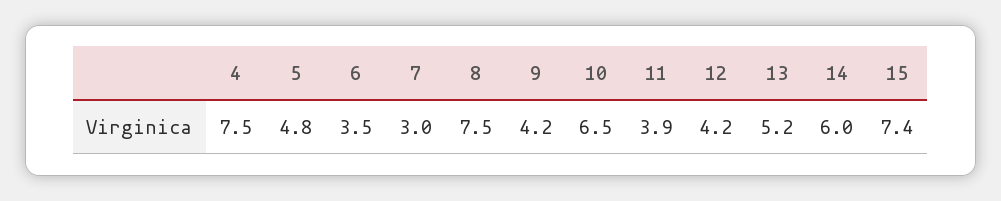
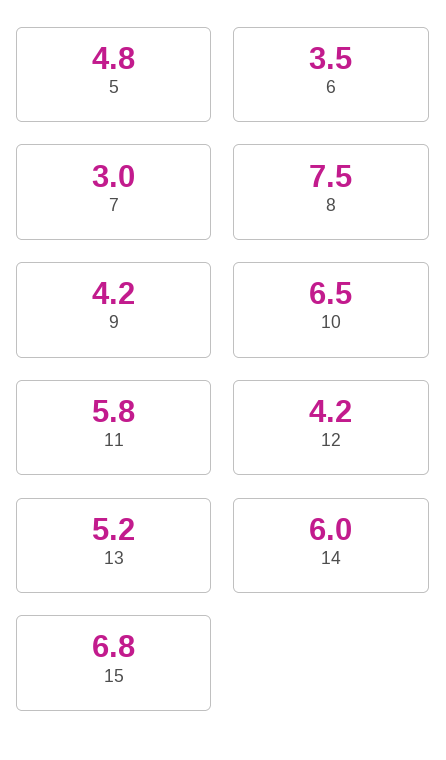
  {
-   "4": 7.5,
    "5": 4.8,
    "6": 3.5,
    "7": 3,
    "8": 7.5,
    "9": 4.2,
    "10": 6.5,
-   "11": 3.9,
+   "11": 5.8,
    "12": 4.2,
    "13": 5.2,
    "14": 6,
-   "15": 7.4
+   "15": 6.8
  }

